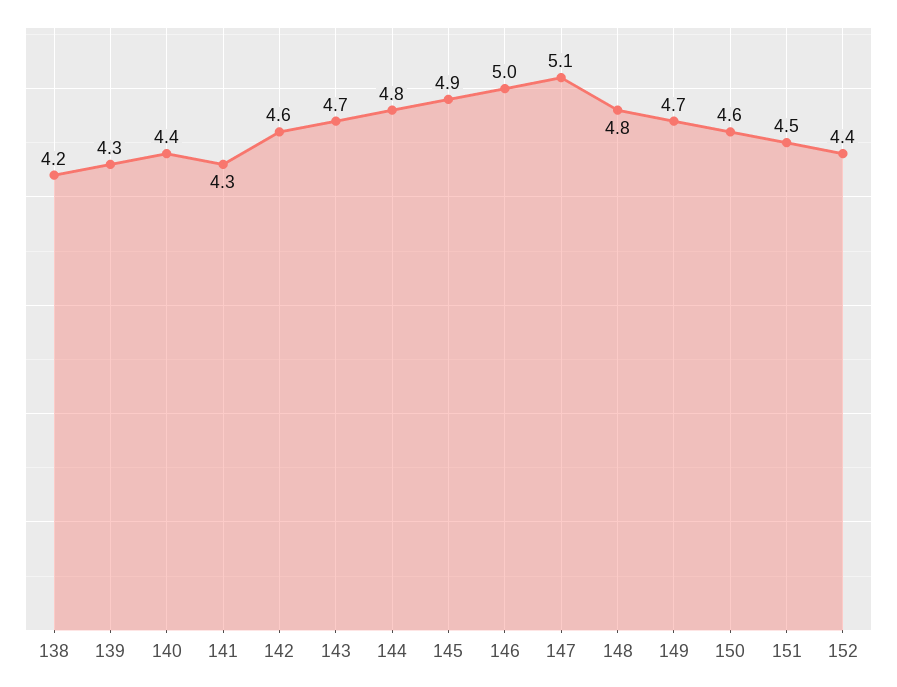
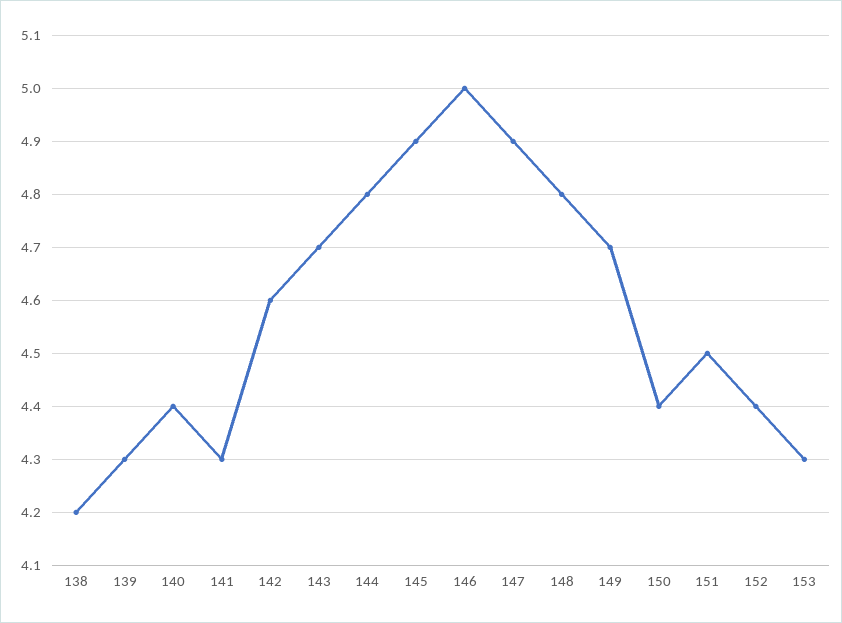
  {
    "138": 4.2,
    "139": 4.3,
    "140": 4.4,
    "141": 4.3,
    "142": 4.6,
    "143": 4.7,
    "144": 4.8,
    "145": 4.9,
    "146": 5,
-   "147": 5.1,
+   "147": 4.9,
    "148": 4.8,
    "149": 4.7,
-   "150": 4.6,
+   "150": 4.4,
    "151": 4.5,
-   "152": 4.4
+   "152": 4.4,
+   "153": 4.3
  }

